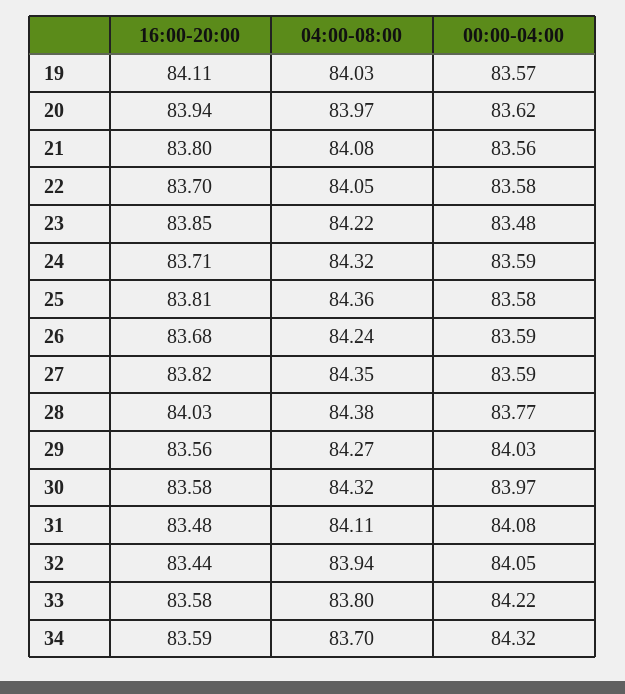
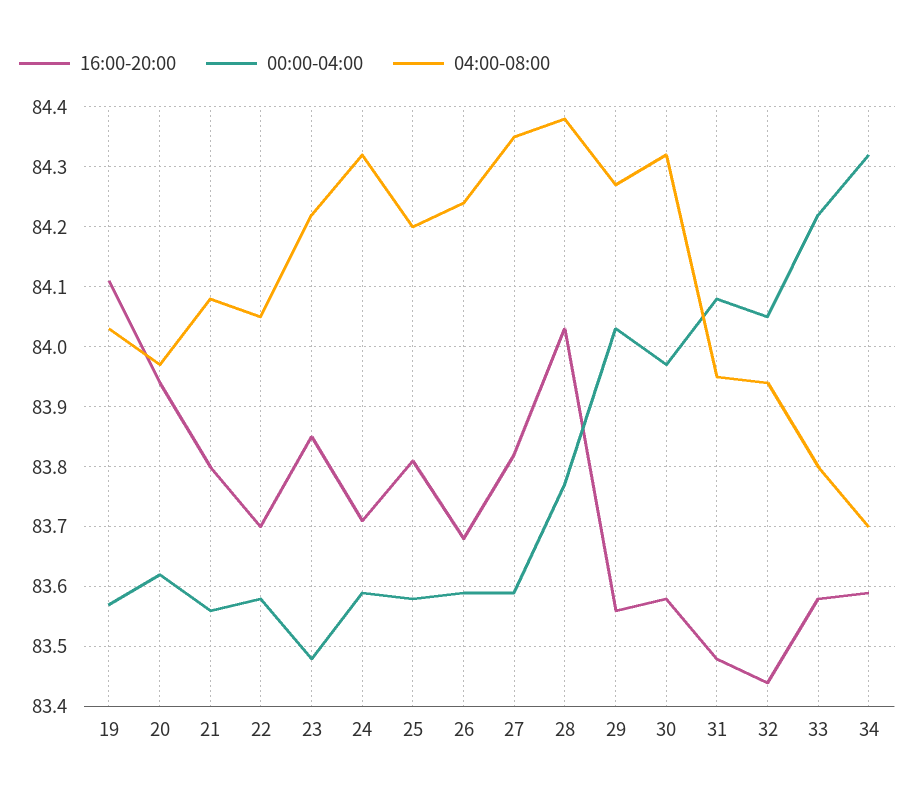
  {
    "16:00-20:00": {
      "19": 84.11,
      "20": 83.94,
      "21": 83.8,
      "22": 83.7,
      "23": 83.85,
      "24": 83.71,
      "25": 83.81,
      "26": 83.68,
      "27": 83.82,
      "28": 84.03,
      "29": 83.56,
      "30": 83.58,
      "31": 83.48,
      "32": 83.44,
      "33": 83.58,
      "34": 83.59
    },
    "04:00-08:00": {
      "19": 84.03,
      "20": 83.97,
      "21": 84.08,
      "22": 84.05,
      "23": 84.22,
      "24": 84.32,
-     "25": 84.36,
+     "25": 84.2,
      "26": 84.24,
      "27": 84.35,
      "28": 84.38,
      "29": 84.27,
      "30": 84.32,
-     "31": 84.11,
+     "31": 83.95,
      "32": 83.94,
      "33": 83.8,
      "34": 83.7
    },
    "00:00-04:00": {
      "19": 83.57,
      "20": 83.62,
      "21": 83.56,
      "22": 83.58,
      "23": 83.48,
      "24": 83.59,
      "25": 83.58,
      "26": 83.59,
      "27": 83.59,
      "28": 83.77,
      "29": 84.03,
      "30": 83.97,
      "31": 84.08,
      "32": 84.05,
      "33": 84.22,
      "34": 84.32
    }
  }

